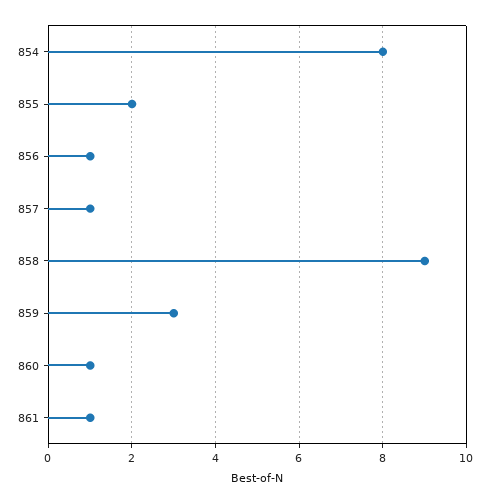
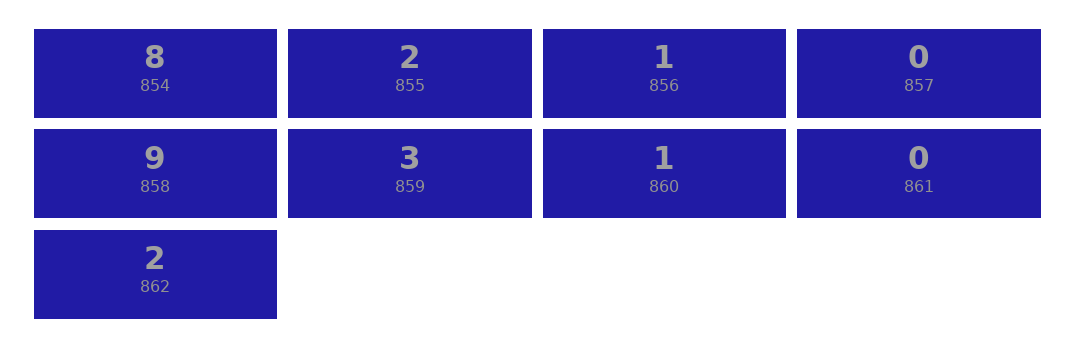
  {
    "854": 8,
    "855": 2,
    "856": 1,
-   "857": 1,
+   "857": 0,
    "858": 9,
    "859": 3,
    "860": 1,
-   "861": 1
+   "861": 0,
+   "862": 2
  }

